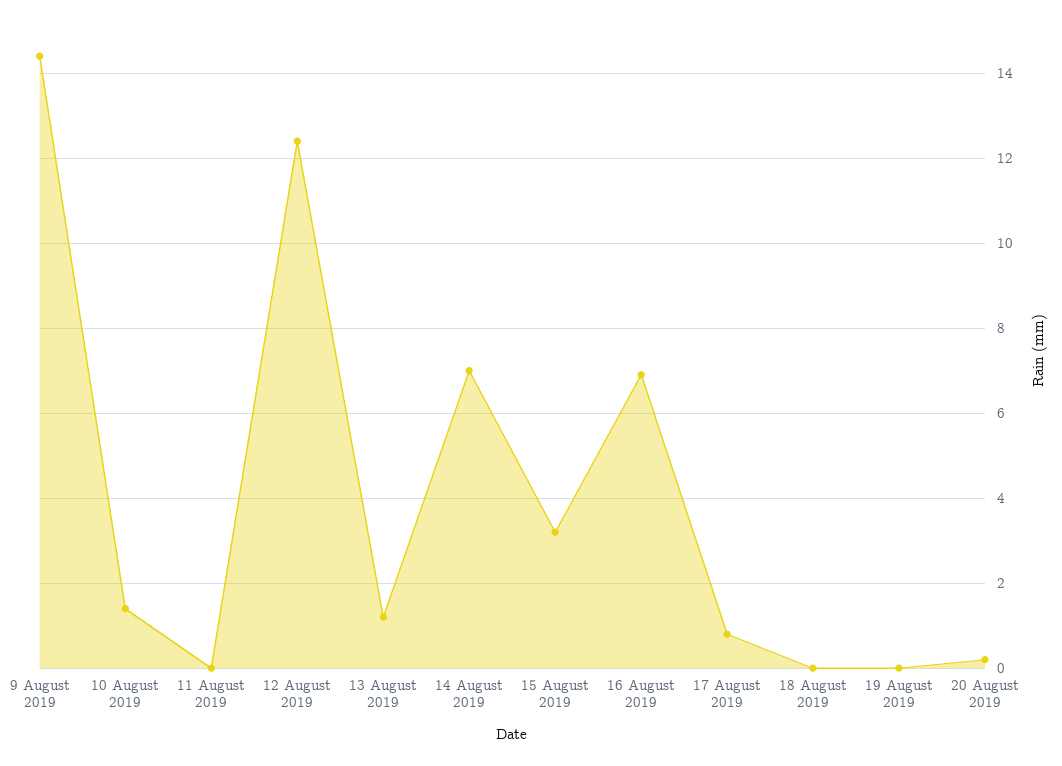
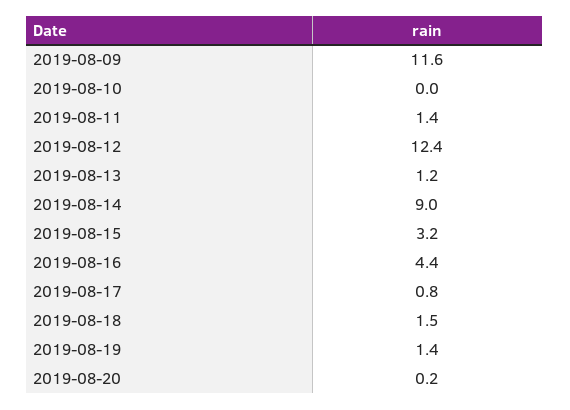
  {
-   "9 August 2019": 14.5,
+   "9 August 2019": 11.6,
-   "10 August 2019": 1.5,
+   "10 August 2019": 0,
-   "11 August 2019": 0,
+   "11 August 2019": 1.4,
    "12 August 2019": 12.4,
    "13 August 2019": 1.2,
-   "14 August 2019": 7,
+   "14 August 2019": 9,
    "15 August 2019": 3.2,
-   "16 August 2019": 7,
+   "16 August 2019": 4.4,
    "17 August 2019": 0.8,
-   "18 August 2019": 0,
+   "18 August 2019": 1.5,
-   "19 August 2019": 0,
+   "19 August 2019": 1.4,
    "20 August 2019": 0.2
  }

